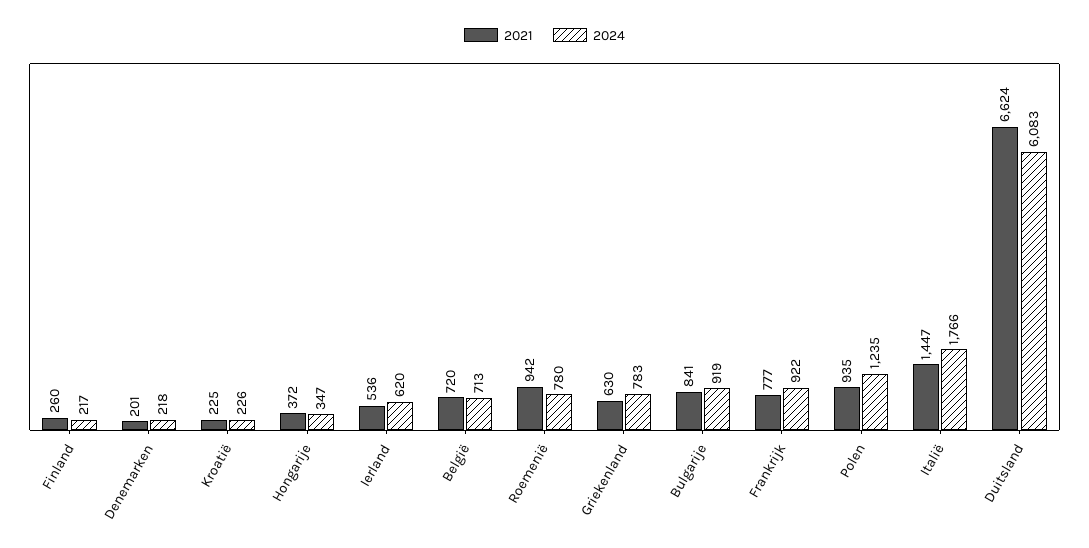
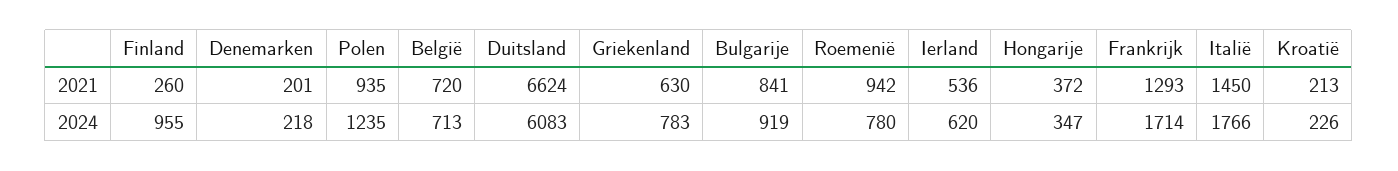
  {
    "2021": {
      "Finland": 260,
      "Denemarken": 201,
-     "Kroatië": 225,
+     "Kroatië": 213,
      "Hongarije": 372,
      "Ierland": 536,
      "België": 720,
      "Roemenië": 942,
      "Griekenland": 630,
      "Bulgarije": 841,
-     "Frankrijk": 777,
+     "Frankrijk": 1293,
      "Polen": 935,
-     "Italië": 1447,
+     "Italië": 1450,
      "Duitsland": 6624
    },
    "2024": {
-     "Finland": 217,
+     "Finland": 955,
      "Denemarken": 218,
      "Kroatië": 226,
      "Hongarije": 347,
      "Ierland": 620,
      "België": 713,
      "Roemenië": 780,
      "Griekenland": 783,
      "Bulgarije": 919,
-     "Frankrijk": 922,
+     "Frankrijk": 1714,
      "Polen": 1235,
      "Italië": 1766,
      "Duitsland": 6083
    }
  }

